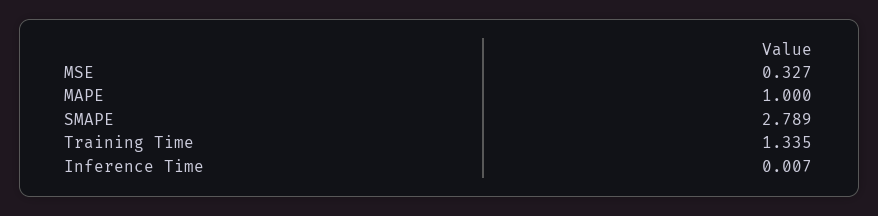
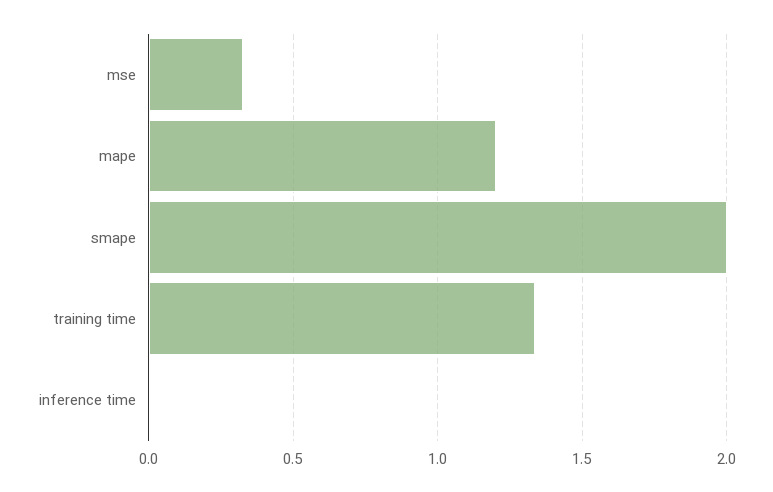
  {
    "MSE": 0.327,
-   "MAPE": 1,
+   "MAPE": 1.2,
-   "SMAPE": 2.789,
+   "SMAPE": 2,
    "Training Time": 1.335,
    "Inference Time": 0.007
  }

